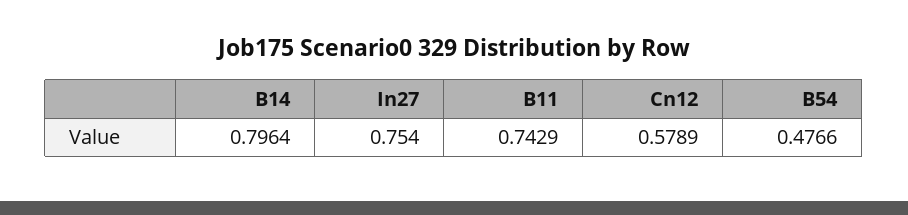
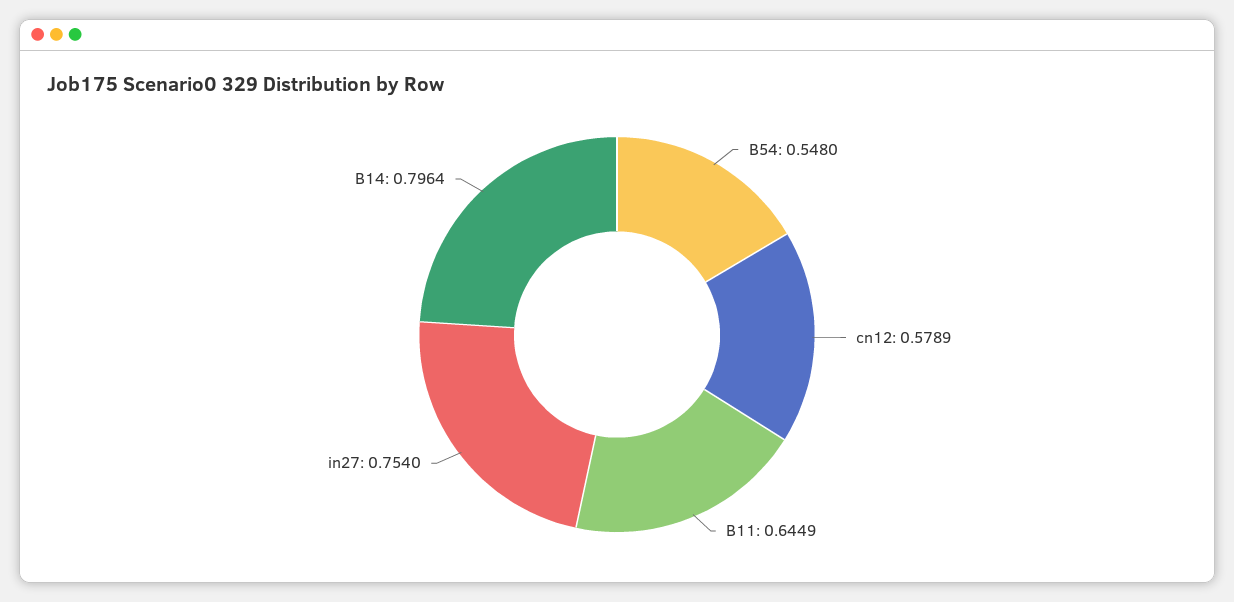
  {
    "B14": 0.7964,
    "In27": 0.754,
-   "B11": 0.7429,
+   "B11": 0.6449,
    "Cn12": 0.5789,
-   "B54": 0.4766
+   "B54": 0.548
  }

